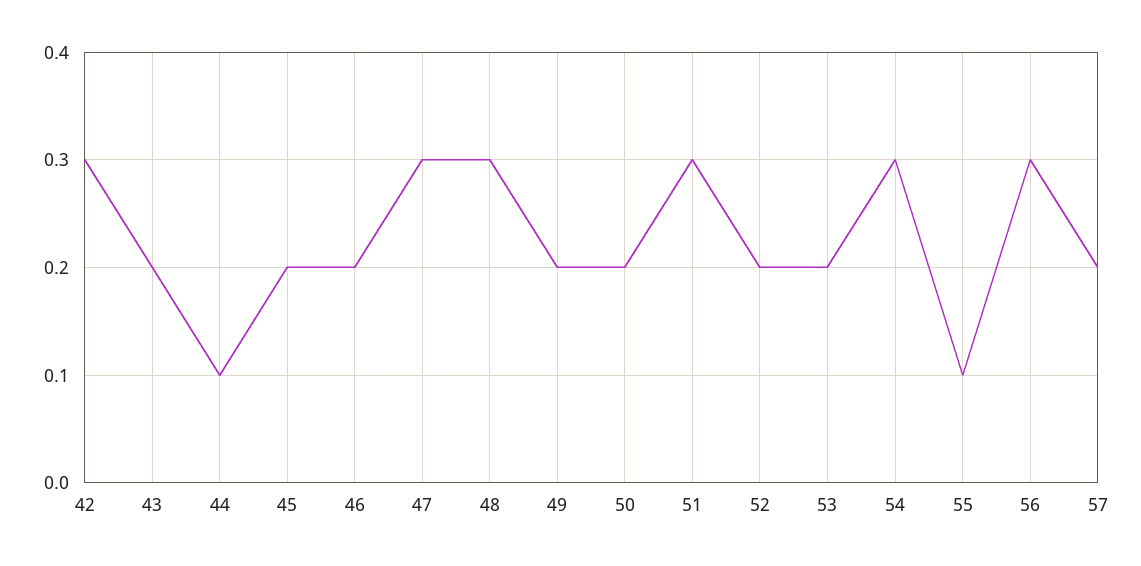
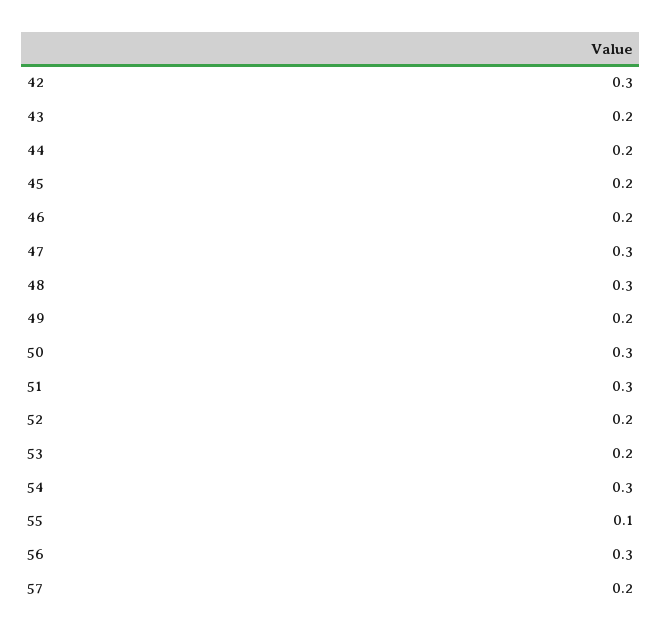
  {
    "42": 0.3,
    "43": 0.2,
-   "44": 0.1,
+   "44": 0.2,
    "45": 0.2,
    "46": 0.2,
    "47": 0.3,
    "48": 0.3,
    "49": 0.2,
-   "50": 0.2,
+   "50": 0.3,
    "51": 0.3,
    "52": 0.2,
    "53": 0.2,
    "54": 0.3,
    "55": 0.1,
    "56": 0.3,
    "57": 0.2
  }

